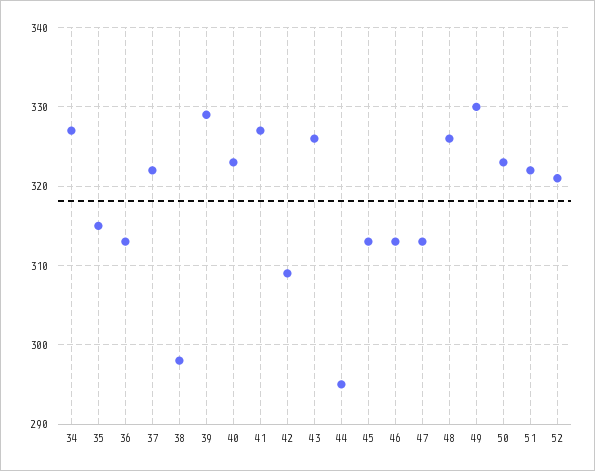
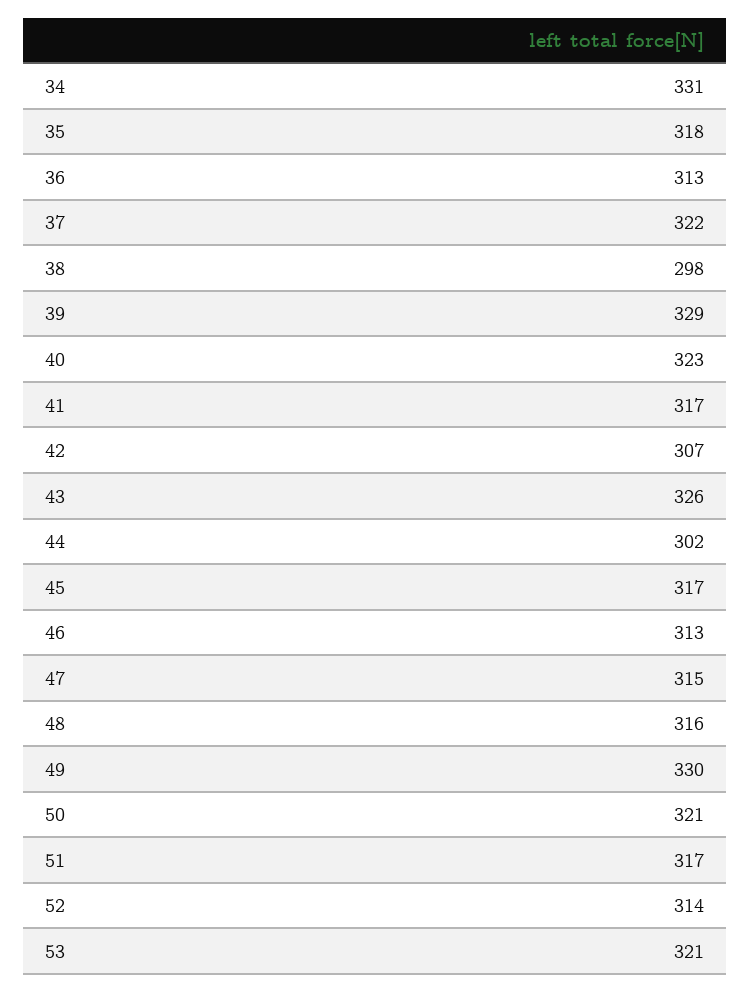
  {
-   "34": 327,
+   "34": 331,
-   "35": 315,
+   "35": 318,
    "36": 313,
    "37": 322,
    "38": 298,
    "39": 329,
    "40": 323,
-   "41": 327,
+   "41": 317,
-   "42": 309,
+   "42": 307,
    "43": 326,
-   "44": 295,
+   "44": 302,
-   "45": 313,
+   "45": 317,
    "46": 313,
-   "47": 313,
+   "47": 315,
-   "48": 326,
+   "48": 316,
    "49": 330,
-   "50": 323,
+   "50": 321,
-   "51": 322,
+   "51": 317,
-   "52": 321
+   "52": 314,
+   "53": 321
  }

